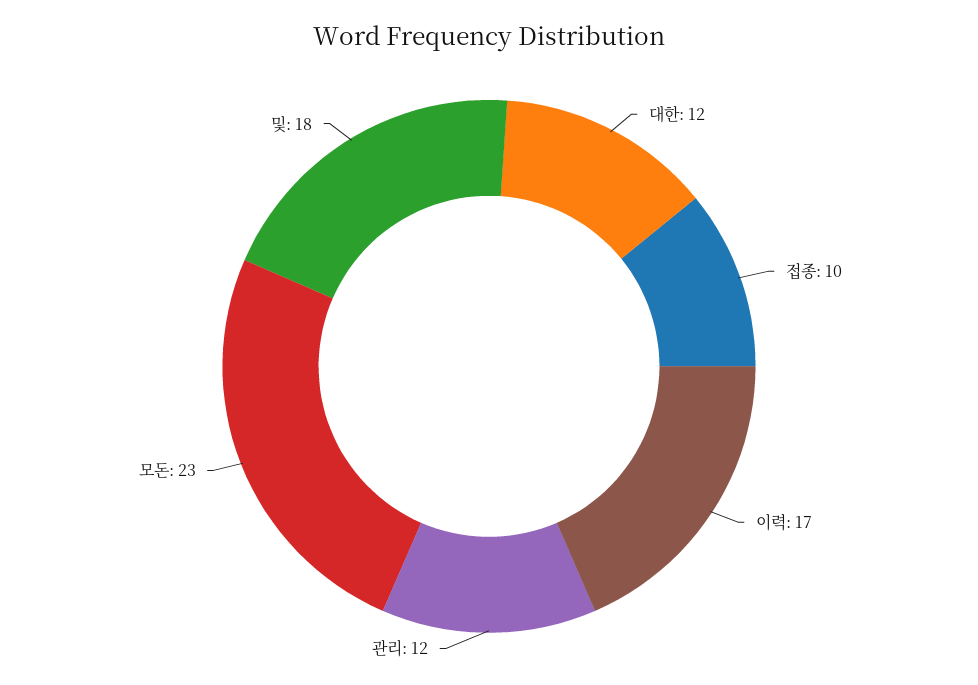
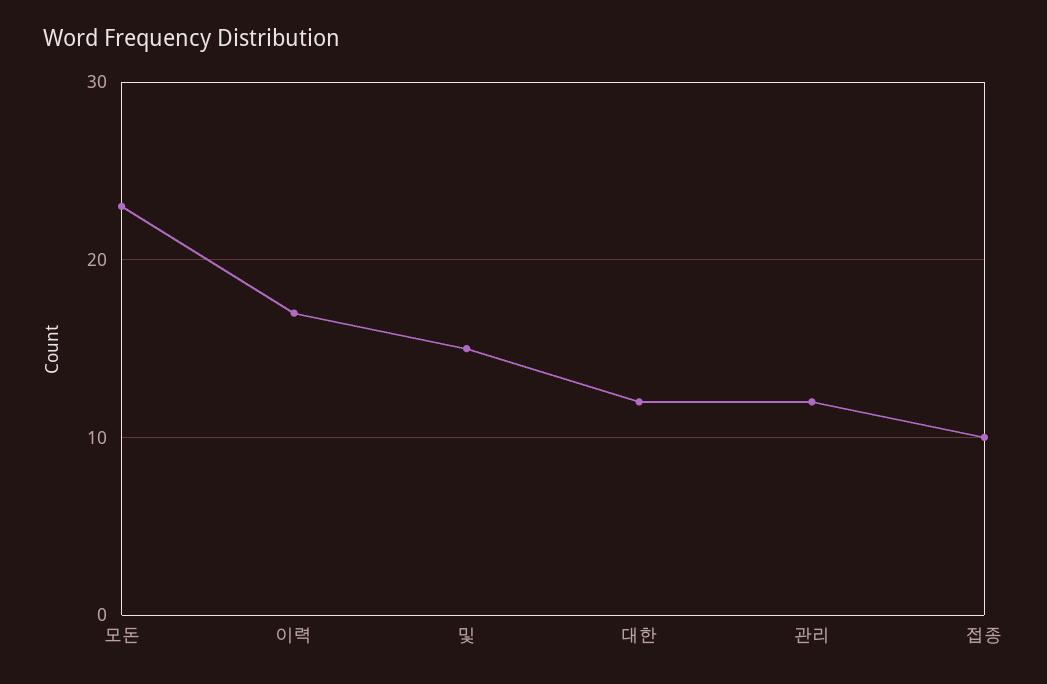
  {
    "대한": 12,
    "접종": 10,
    "이력": 17,
    "관리": 12,
    "모돈": 23,
-   "및": 18
+   "및": 15
  }

